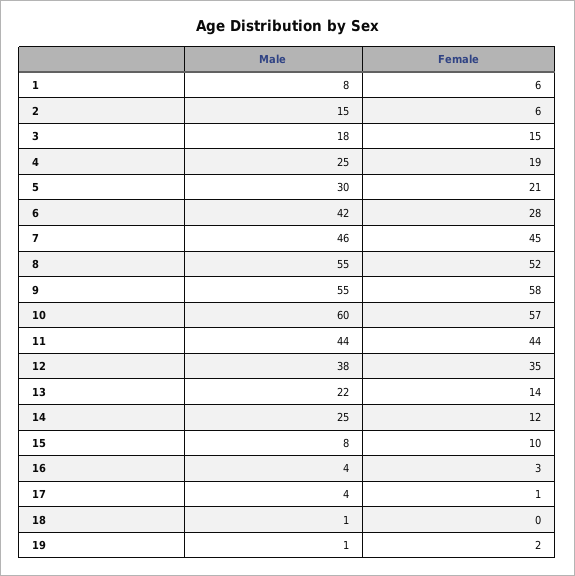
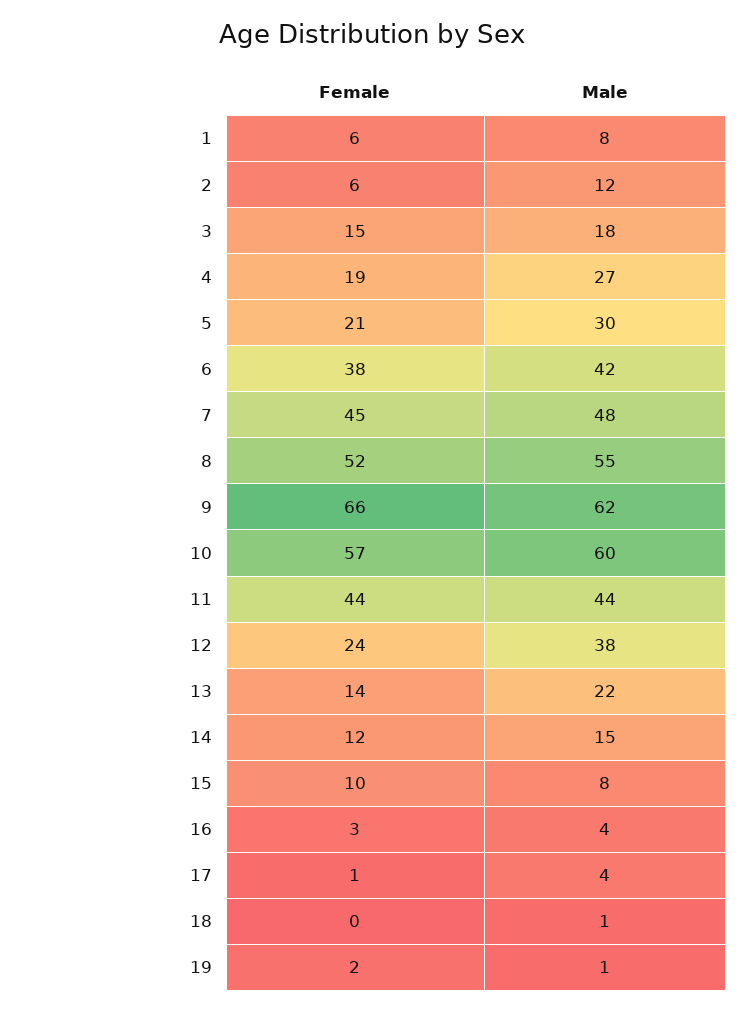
  {
    "Male": {
      "1": 8,
-     "2": 15,
+     "2": 12,
      "3": 18,
-     "4": 25,
+     "4": 27,
      "5": 30,
      "6": 42,
-     "7": 46,
+     "7": 48,
      "8": 55,
-     "9": 55,
+     "9": 62,
      "10": 60,
      "11": 44,
      "12": 38,
      "13": 22,
-     "14": 25,
+     "14": 15,
      "15": 8,
      "16": 4,
      "17": 4,
      "18": 1,
      "19": 1
    },
    "Female": {
      "1": 6,
      "2": 6,
      "3": 15,
      "4": 19,
      "5": 21,
-     "6": 28,
+     "6": 38,
      "7": 45,
      "8": 52,
-     "9": 58,
+     "9": 66,
      "10": 57,
      "11": 44,
-     "12": 35,
+     "12": 24,
      "13": 14,
      "14": 12,
      "15": 10,
      "16": 3,
      "17": 1,
      "18": 0,
      "19": 2
    }
  }

